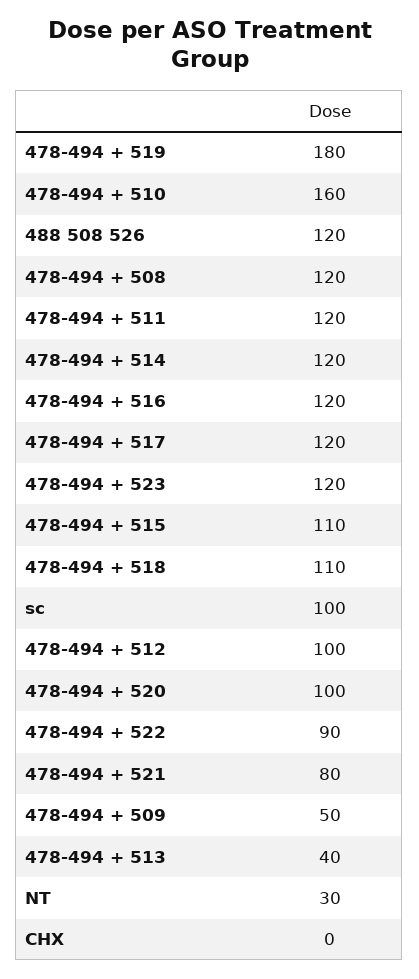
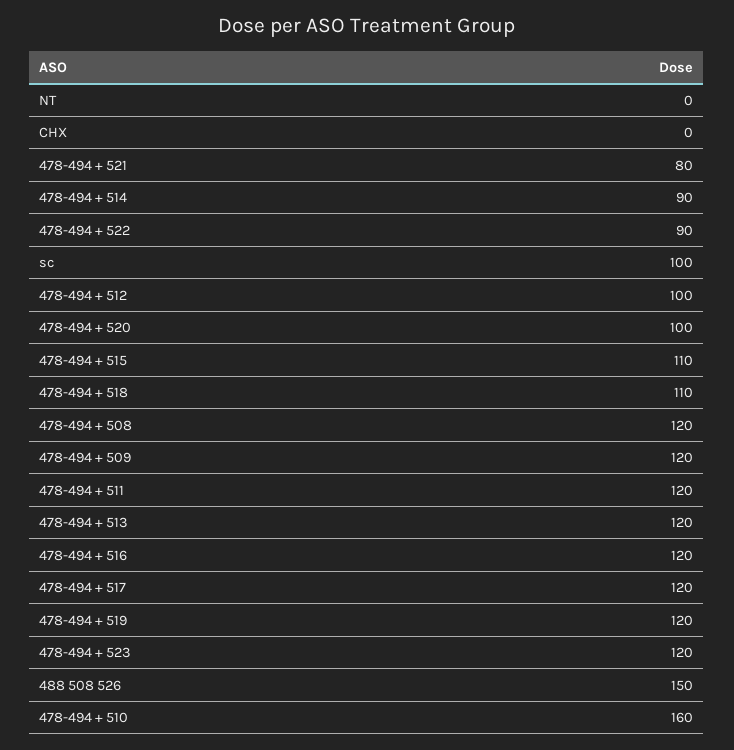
  {
-   "478-494 + 519": 180,
+   "478-494 + 519": 120,
    "478-494 + 510": 160,
-   "488 508 526": 120,
+   "488 508 526": 150,
    "478-494 + 508": 120,
    "478-494 + 511": 120,
-   "478-494 + 514": 120,
+   "478-494 + 514": 90,
    "478-494 + 516": 120,
    "478-494 + 517": 120,
    "478-494 + 523": 120,
    "478-494 + 515": 110,
    "478-494 + 518": 110,
    "sc": 100,
    "478-494 + 512": 100,
    "478-494 + 520": 100,
    "478-494 + 522": 90,
    "478-494 + 521": 80,
-   "478-494 + 509": 50,
+   "478-494 + 509": 120,
-   "478-494 + 513": 40,
+   "478-494 + 513": 120,
-   "NT": 30,
+   "NT": 0,
    "CHX": 0
  }

